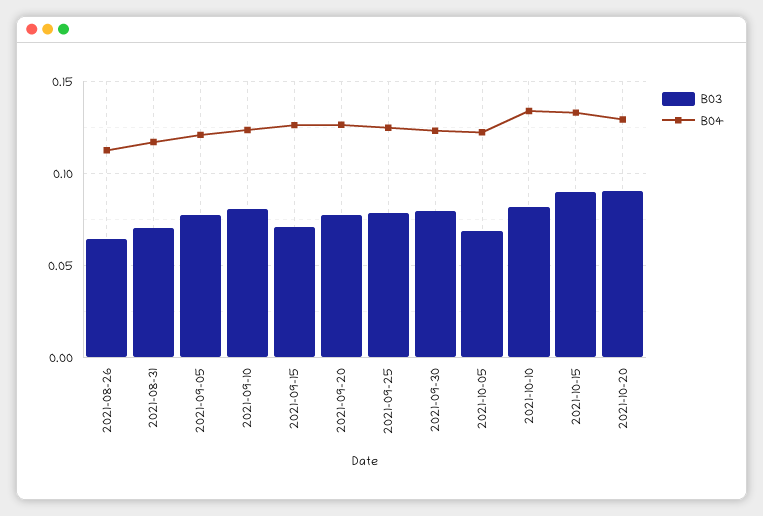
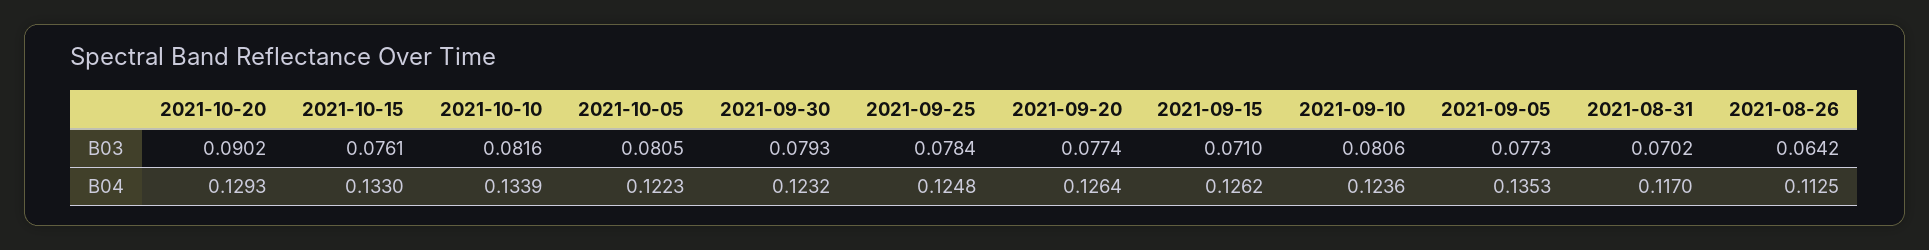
  {
    "B03": {
      "2021-08-26": 0.0642,
      "2021-08-31": 0.0702,
      "2021-09-05": 0.0773,
      "2021-09-10": 0.0806,
      "2021-09-15": 0.071,
      "2021-09-20": 0.0774,
      "2021-09-25": 0.0784,
      "2021-09-30": 0.0793,
-     "2021-10-05": 0.07,
+     "2021-10-05": 0.0805,
      "2021-10-10": 0.0816,
-     "2021-10-15": 0.09,
+     "2021-10-15": 0.0761,
      "2021-10-20": 0.0902
    },
    "B04": {
      "2021-08-26": 0.1125,
      "2021-08-31": 0.117,
-     "2021-09-05": 0.12,
+     "2021-09-05": 0.1353,
      "2021-09-10": 0.1236,
      "2021-09-15": 0.1262,
      "2021-09-20": 0.1264,
      "2021-09-25": 0.1248,
      "2021-09-30": 0.1232,
      "2021-10-05": 0.1223,
      "2021-10-10": 0.1339,
      "2021-10-15": 0.133,
      "2021-10-20": 0.1293
    }
  }

